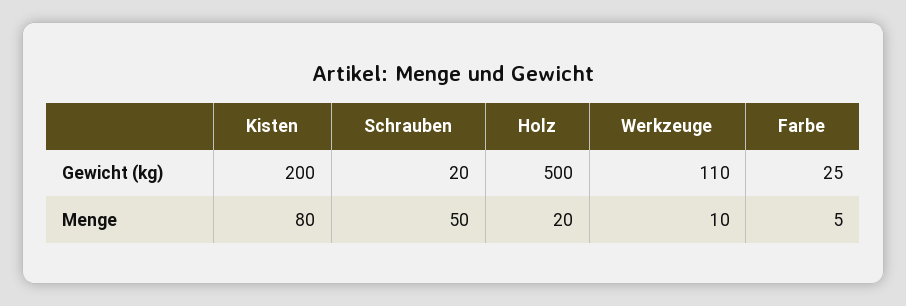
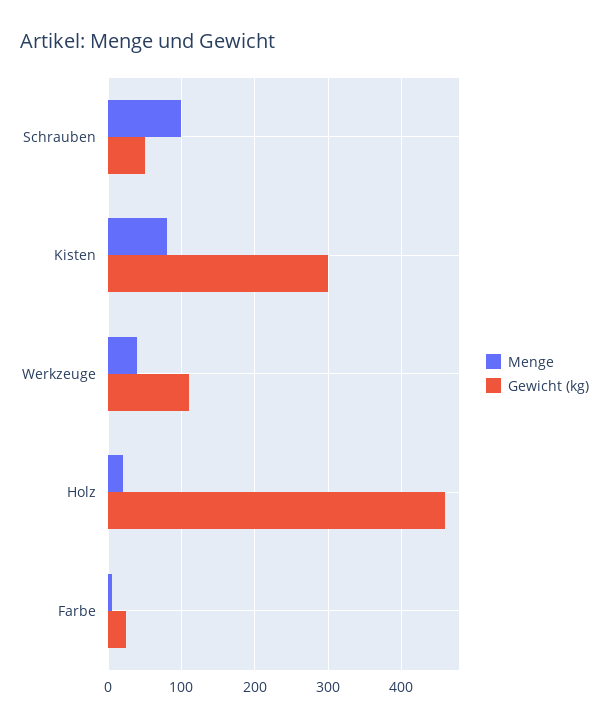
  {
    "Gewicht (kg)": {
-     "Kisten": 200,
+     "Kisten": 300,
-     "Schrauben": 20,
+     "Schrauben": 50,
-     "Holz": 500,
+     "Holz": 460,
      "Werkzeuge": 110,
      "Farbe": 25
    },
    "Menge": {
      "Kisten": 80,
-     "Schrauben": 50,
+     "Schrauben": 100,
      "Holz": 20,
-     "Werkzeuge": 10,
+     "Werkzeuge": 40,
      "Farbe": 5
    }
  }

